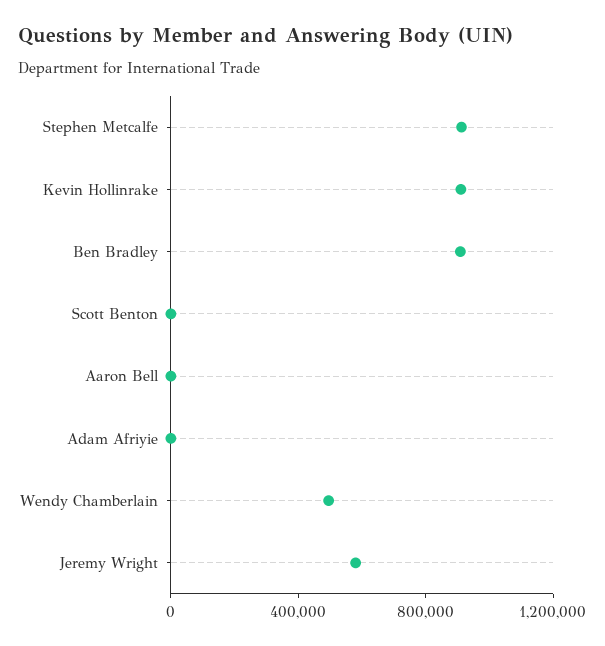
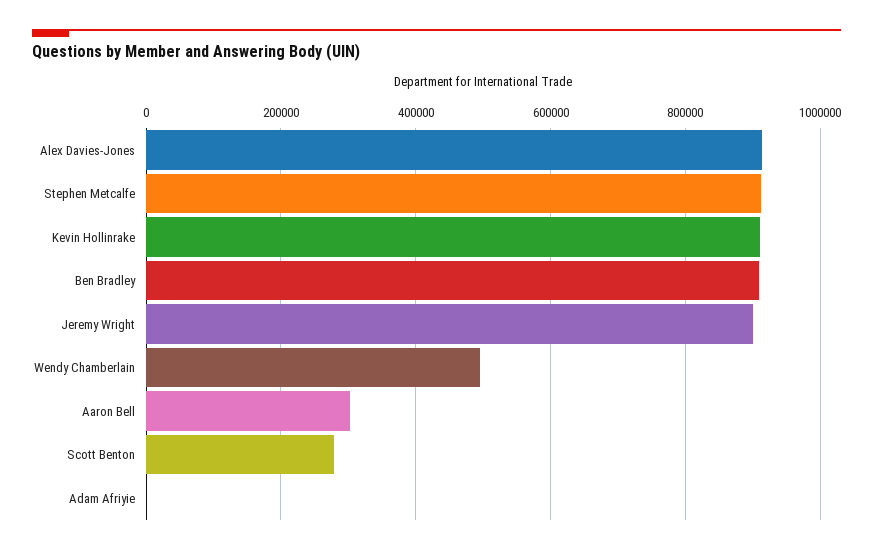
  {
    "Stephen Metcalfe": 920000,
    "Kevin Hollinrake": 920000,
    "Ben Bradley": 900000,
-   "Scott Benton": 0,
+   "Scott Benton": 280000,
-   "Aaron Bell": 0,
+   "Aaron Bell": 300000,
    "Adam Afriyie": 0,
    "Wendy Chamberlain": 500000,
-   "Jeremy Wright": 600000
+   "Jeremy Wright": 900000,
+   "Alex Davies-Jones": 920000
  }

